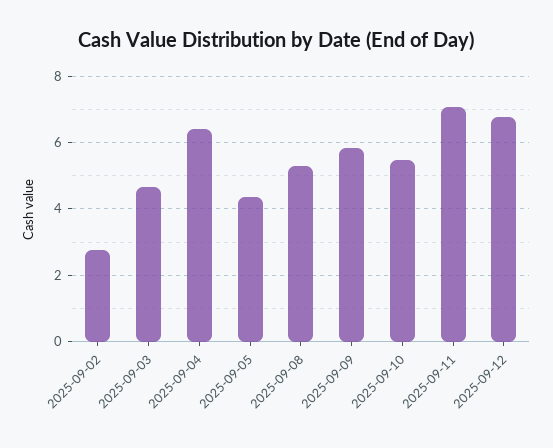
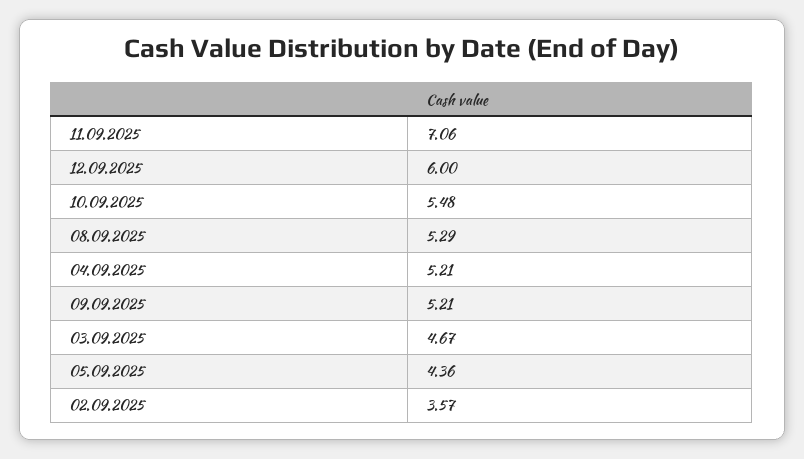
  {
-   "2025-09-02": 2.8,
+   "2025-09-02": 3.57,
    "2025-09-03": 4.67,
-   "2025-09-04": 6.4,
+   "2025-09-04": 5.21,
    "2025-09-05": 4.36,
    "2025-09-08": 5.29,
-   "2025-09-09": 5.8,
+   "2025-09-09": 5.21,
    "2025-09-10": 5.48,
    "2025-09-11": 7.06,
-   "2025-09-12": 6.8
+   "2025-09-12": 6
  }

